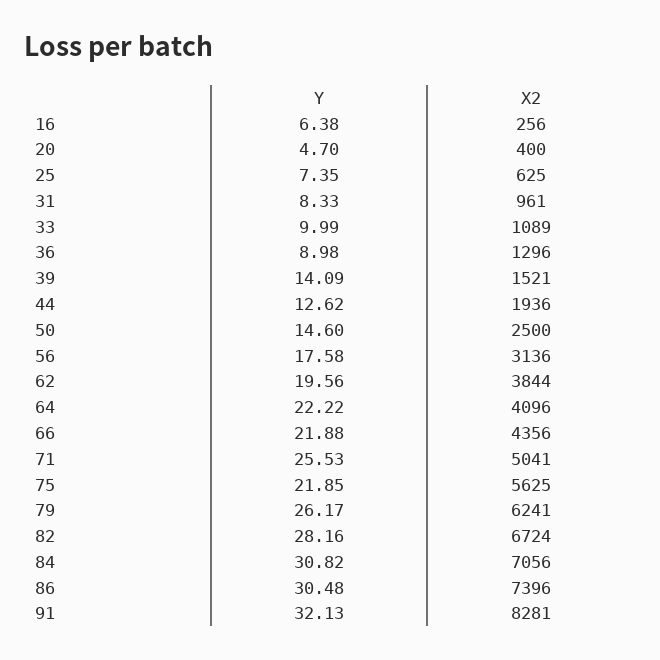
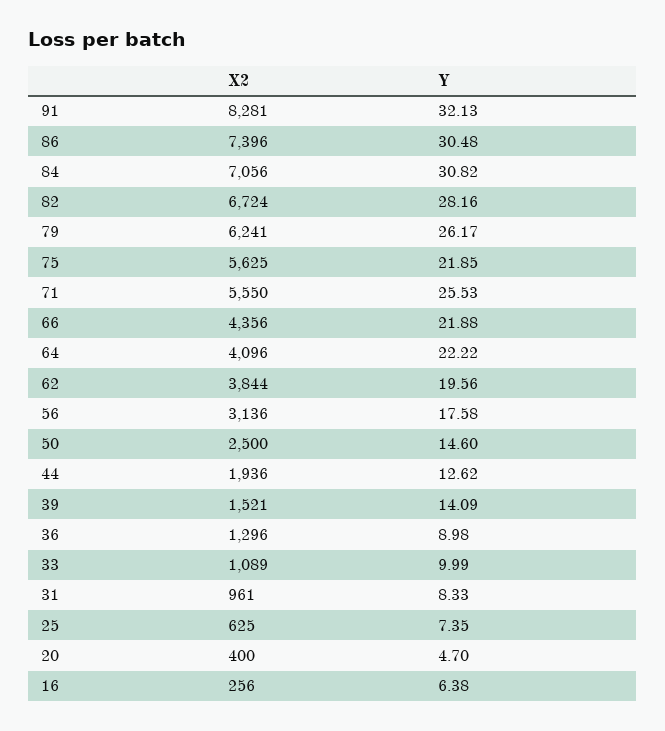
  {
    "Y": {
      "16": 6.38,
      "20": 4.7,
      "25": 7.35,
      "31": 8.33,
      "33": 9.99,
      "36": 8.98,
      "39": 14.09,
      "44": 12.62,
      "50": 14.6,
      "56": 17.58,
      "62": 19.56,
      "64": 22.22,
      "66": 21.88,
      "71": 25.53,
      "75": 21.85,
      "79": 26.17,
      "82": 28.16,
      "84": 30.82,
      "86": 30.48,
      "91": 32.13
    },
    "X2": {
      "16": 256,
      "20": 400,
      "25": 625,
      "31": 961,
      "33": 1089,
      "36": 1296,
      "39": 1521,
      "44": 1936,
      "50": 2500,
      "56": 3136,
      "62": 3844,
      "64": 4096,
      "66": 4356,
-     "71": 5041,
+     "71": 5550,
      "75": 5625,
      "79": 6241,
      "82": 6724,
      "84": 7056,
      "86": 7396,
      "91": 8281
    }
  }

